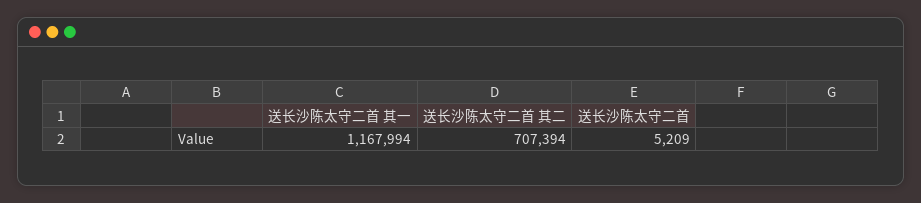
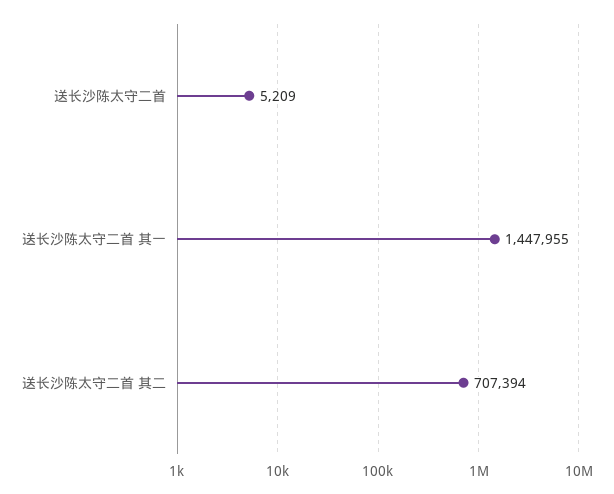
  {
-   "送长沙陈太守二首 其一": 1167994,
+   "送长沙陈太守二首 其一": 1447955,
    "送长沙陈太守二首 其二": 707394,
    "送长沙陈太守二首": 5209
  }

